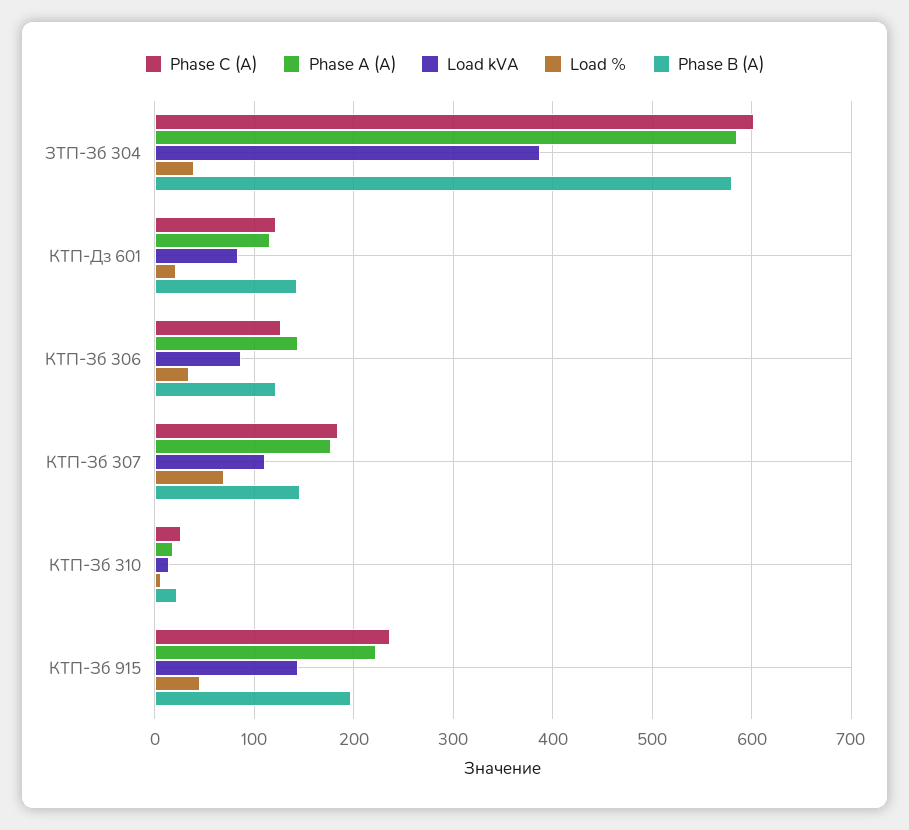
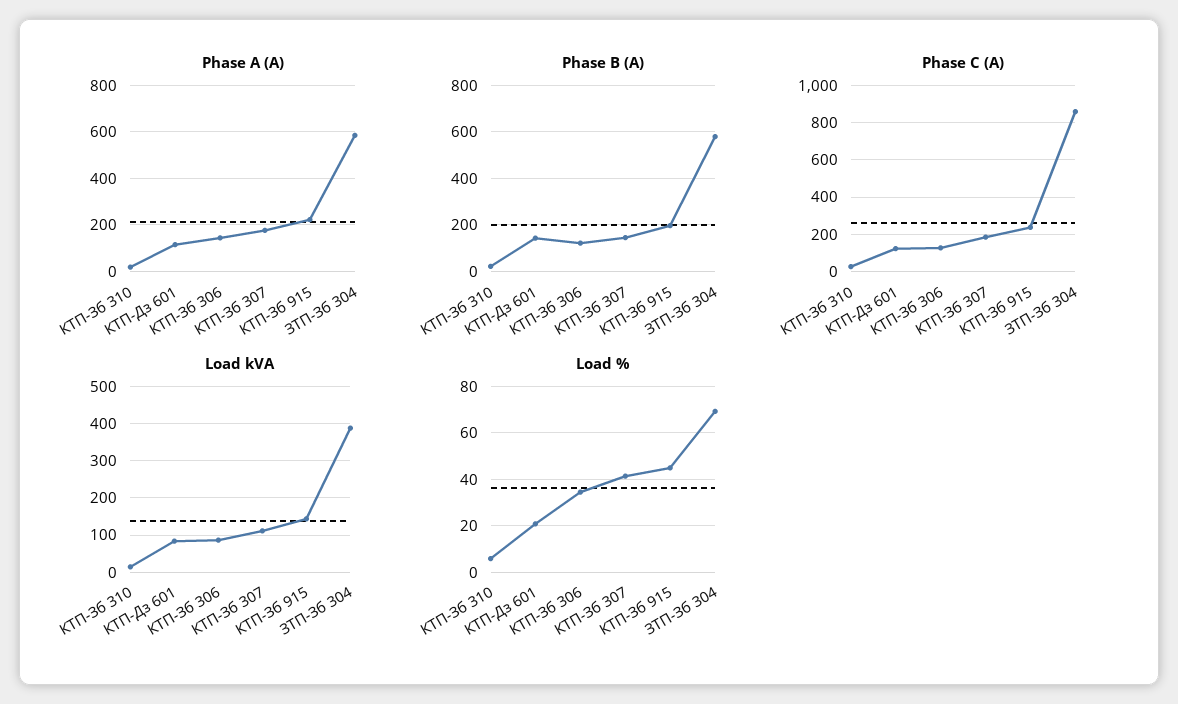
  {
    "Phase C (A)": {
-     "ЗТП-Зб 304": 600,
+     "ЗТП-Зб 304": 850,
      "КТП-Дз 601": 120,
      "КТП-Зб 306": 130,
      "КТП-Зб 307": 180,
      "КТП-Зб 310": 30,
      "КТП-Зб 915": 240
    },
    "Phase A (A)": {
      "ЗТП-Зб 304": 590,
      "КТП-Дз 601": 120,
      "КТП-Зб 306": 140,
      "КТП-Зб 307": 180,
      "КТП-Зб 310": 20,
      "КТП-Зб 915": 220
    },
    "Load kVA": {
      "ЗТП-Зб 304": 390,
      "КТП-Дз 601": 80,
      "КТП-Зб 306": 90,
      "КТП-Зб 307": 110,
      "КТП-Зб 310": 10,
      "КТП-Зб 915": 140
    },
    "Load %": {
-     "ЗТП-Зб 304": 40,
+     "ЗТП-Зб 304": 70,
      "КТП-Дз 601": 20,
      "КТП-Зб 306": 35,
-     "КТП-Зб 307": 70,
+     "КТП-Зб 307": 40,
      "КТП-Зб 310": 5,
      "КТП-Зб 915": 45
    },
    "Phase B (A)": {
      "ЗТП-Зб 304": 580,
      "КТП-Дз 601": 140,
      "КТП-Зб 306": 120,
      "КТП-Зб 307": 150,
      "КТП-Зб 310": 20,
      "КТП-Зб 915": 200
    }
  }

